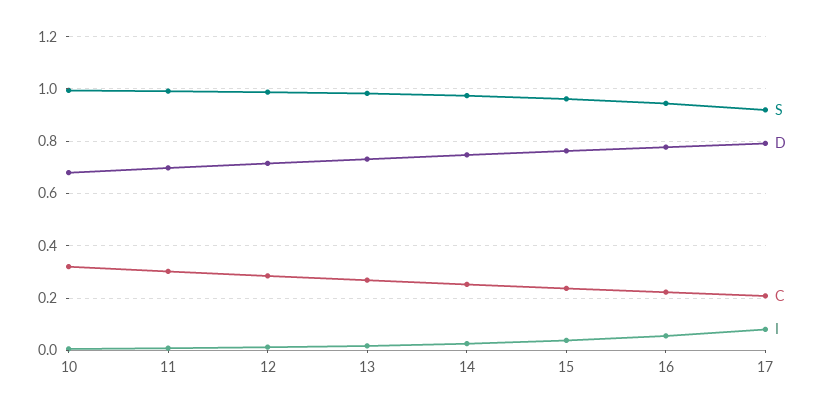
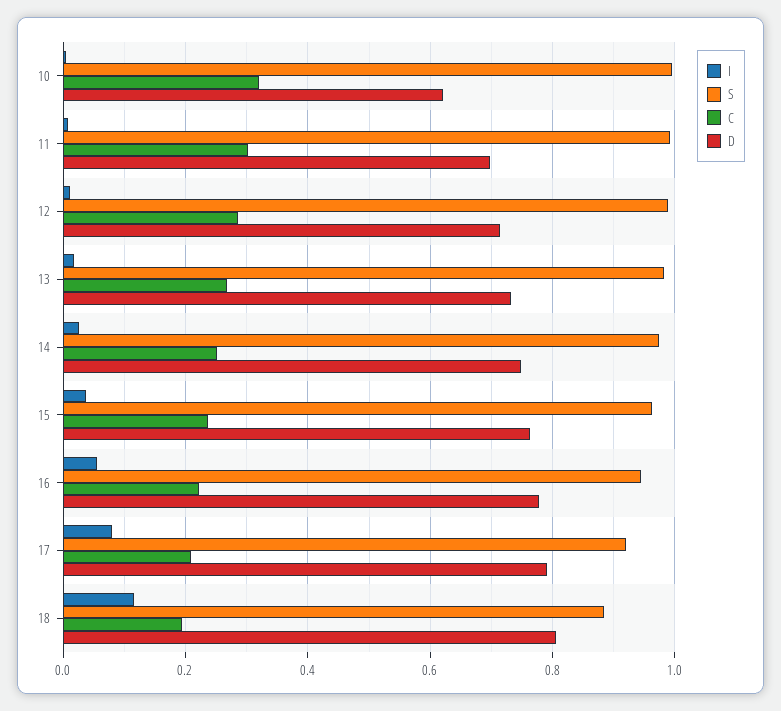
  {
    "S": {
      "10": 1,
      "11": 1,
      "12": 0.98,
      "13": 0.98,
      "14": 0.98,
      "15": 0.96,
      "16": 0.94,
-     "17": 0.92
+     "17": 0.92,
+     "18": 0.88
    },
    "D": {
-     "10": 0.675,
+     "10": 0.62,
      "11": 0.7,
      "12": 0.72,
      "13": 0.74,
      "14": 0.74,
      "15": 0.76,
      "16": 0.78,
-     "17": 0.8
+     "17": 0.8,
+     "18": 0.8
    },
    "C": {
      "10": 0.32,
      "11": 0.3,
      "12": 0.28,
      "13": 0.26,
      "14": 0.26,
      "15": 0.24,
      "16": 0.22,
-     "17": 0.2
+     "17": 0.2,
+     "18": 0.2
    },
    "I": {
      "10": 0,
      "11": 0,
      "12": 0.02,
      "13": 0.02,
      "14": 0.02,
      "15": 0.04,
      "16": 0.06,
-     "17": 0.08
+     "17": 0.08,
+     "18": 0.12
    }
  }

